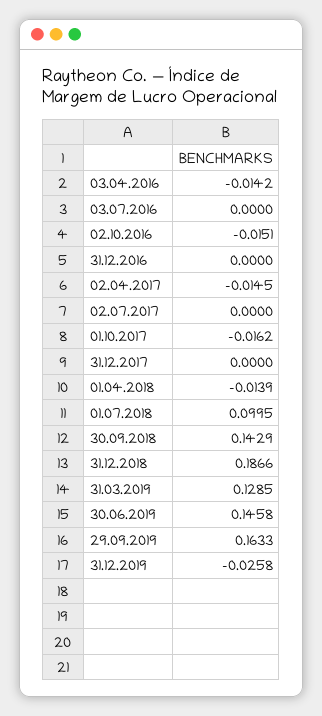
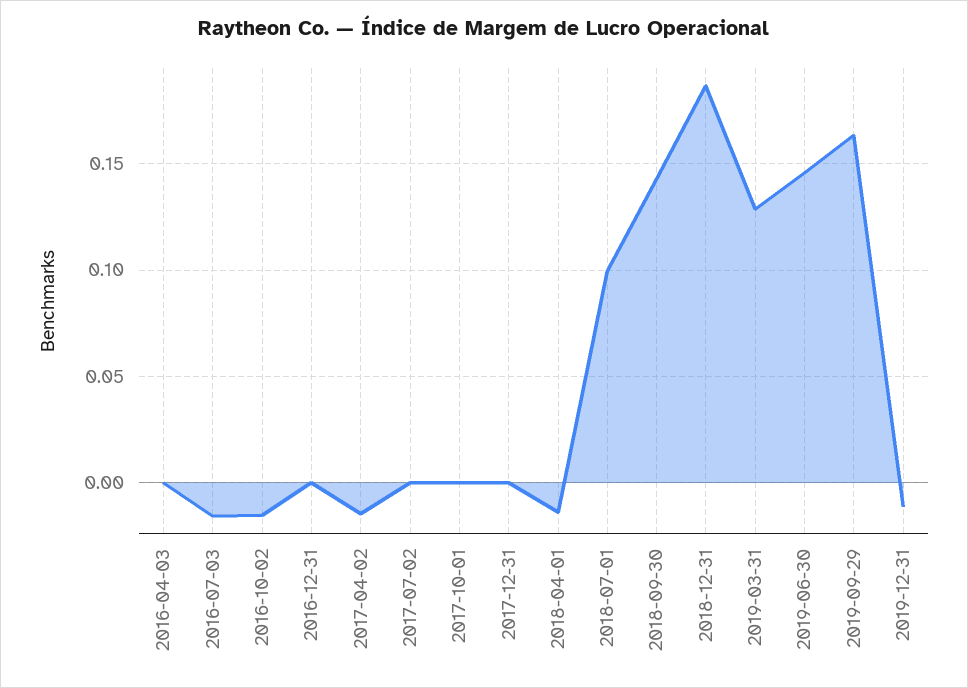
  {
-   "03.04.2016": -0.0142,
+   "03.04.2016": 0,
-   "03.07.2016": 0,
+   "03.07.2016": -0.015,
    "02.10.2016": -0.0151,
    "31.12.2016": 0,
    "02.04.2017": -0.0145,
    "02.07.2017": 0,
-   "01.10.2017": -0.0162,
+   "01.10.2017": 0,
    "31.12.2017": 0,
    "01.04.2018": -0.0139,
    "01.07.2018": 0.0995,
    "30.09.2018": 0.1429,
    "31.12.2018": 0.1866,
    "31.03.2019": 0.1285,
    "30.06.2019": 0.1458,
    "29.09.2019": 0.1633,
-   "31.12.2019": -0.0258
+   "31.12.2019": -0.01
  }

